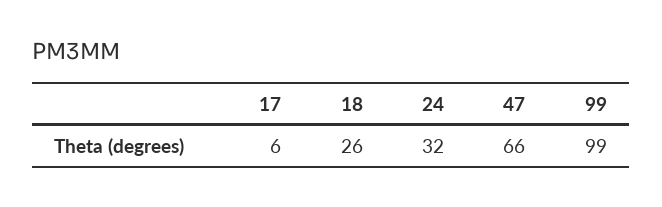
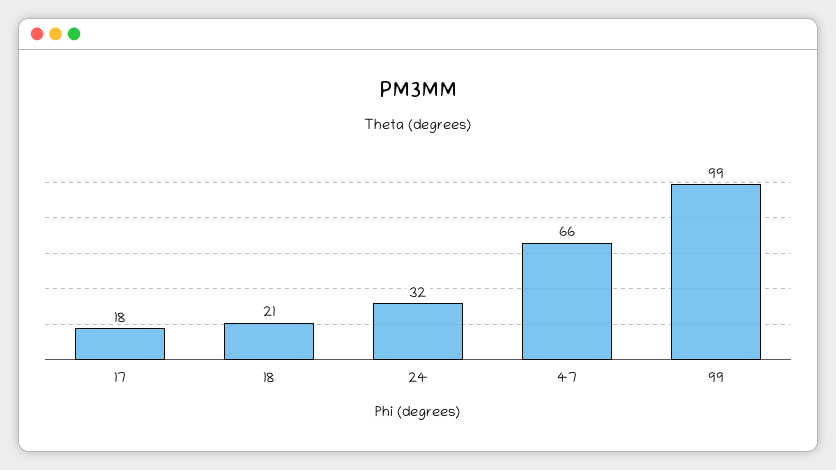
  {
-   "17": 6,
+   "17": 18,
-   "18": 26,
+   "18": 21,
    "24": 32,
    "47": 66,
    "99": 99
  }

